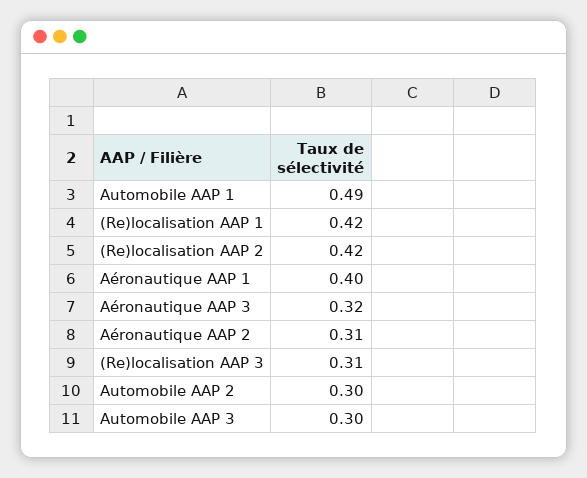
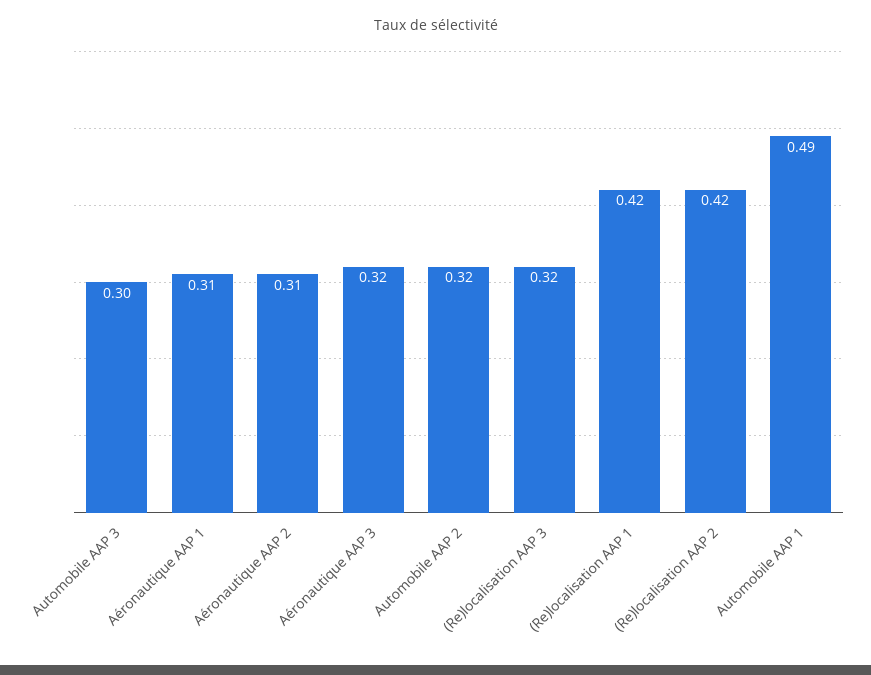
  {
    "Automobile AAP 1": 0.49,
    "(Re)localisation AAP 1": 0.42,
    "(Re)localisation AAP 2": 0.42,
-   "Aéronautique AAP 1": 0.4,
+   "Aéronautique AAP 1": 0.31,
    "Aéronautique AAP 3": 0.32,
    "Aéronautique AAP 2": 0.31,
-   "(Re)localisation AAP 3": 0.31,
+   "(Re)localisation AAP 3": 0.32,
-   "Automobile AAP 2": 0.3,
+   "Automobile AAP 2": 0.32,
    "Automobile AAP 3": 0.3
  }

